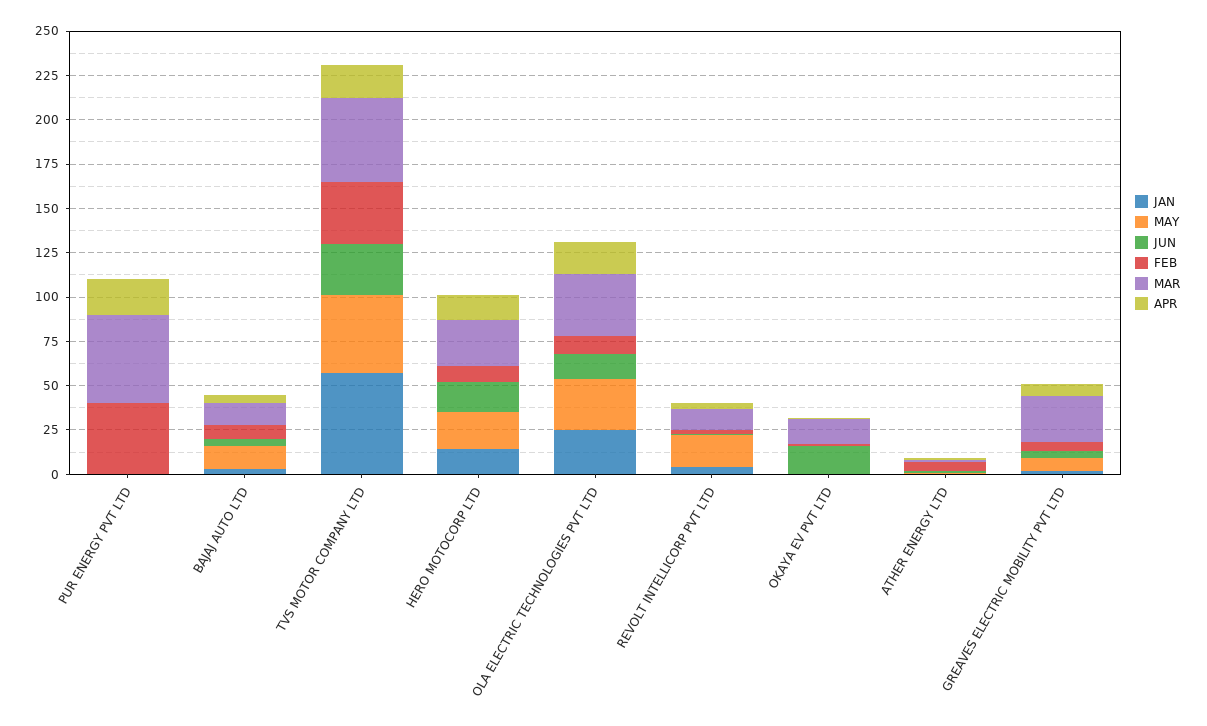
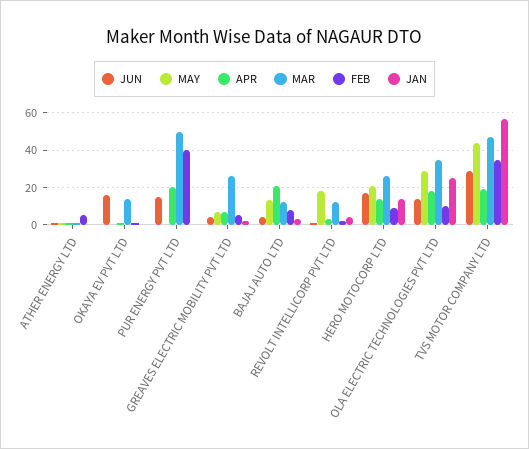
  {
    "JAN": {
      "PUR ENERGY PVT LTD": 0,
      "BAJAJ AUTO LTD": 5,
      "TVS MOTOR COMPANY LTD": 55,
      "HERO MOTOCORP LTD": 15,
      "OLA ELECTRIC TECHNOLOGIES PVT LTD": 25,
      "REVOLT INTELLICORP PVT LTD": 5,
      "OKAYA EV PVT LTD": 0,
      "ATHER ENERGY LTD": 0,
      "GREAVES ELECTRIC MOBILITY PVT LTD": 0
    },
    "MAY": {
      "PUR ENERGY PVT LTD": 0,
      "BAJAJ AUTO LTD": 15,
      "TVS MOTOR COMPANY LTD": 45,
      "HERO MOTOCORP LTD": 20,
      "OLA ELECTRIC TECHNOLOGIES PVT LTD": 30,
      "REVOLT INTELLICORP PVT LTD": 20,
      "OKAYA EV PVT LTD": 0,
      "ATHER ENERGY LTD": 0,
      "GREAVES ELECTRIC MOBILITY PVT LTD": 5
    },
    "JUN": {
-     "PUR ENERGY PVT LTD": 0,
+     "PUR ENERGY PVT LTD": 15,
      "BAJAJ AUTO LTD": 5,
      "TVS MOTOR COMPANY LTD": 30,
      "HERO MOTOCORP LTD": 15,
      "OLA ELECTRIC TECHNOLOGIES PVT LTD": 15,
      "REVOLT INTELLICORP PVT LTD": 0,
      "OKAYA EV PVT LTD": 15,
      "ATHER ENERGY LTD": 0,
      "GREAVES ELECTRIC MOBILITY PVT LTD": 5
    },
    "FEB": {
      "PUR ENERGY PVT LTD": 40,
      "BAJAJ AUTO LTD": 10,
      "TVS MOTOR COMPANY LTD": 35,
      "HERO MOTOCORP LTD": 10,
      "OLA ELECTRIC TECHNOLOGIES PVT LTD": 10,
      "REVOLT INTELLICORP PVT LTD": 0,
      "OKAYA EV PVT LTD": 0,
      "ATHER ENERGY LTD": 5,
      "GREAVES ELECTRIC MOBILITY PVT LTD": 5
    },
    "MAR": {
      "PUR ENERGY PVT LTD": 50,
      "BAJAJ AUTO LTD": 10,
      "TVS MOTOR COMPANY LTD": 45,
      "HERO MOTOCORP LTD": 25,
      "OLA ELECTRIC TECHNOLOGIES PVT LTD": 35,
      "REVOLT INTELLICORP PVT LTD": 10,
      "OKAYA EV PVT LTD": 15,
      "ATHER ENERGY LTD": 0,
      "GREAVES ELECTRIC MOBILITY PVT LTD": 25
    },
    "APR": {
      "PUR ENERGY PVT LTD": 20,
-     "BAJAJ AUTO LTD": 5,
+     "BAJAJ AUTO LTD": 20,
      "TVS MOTOR COMPANY LTD": 20,
      "HERO MOTOCORP LTD": 15,
      "OLA ELECTRIC TECHNOLOGIES PVT LTD": 20,
      "REVOLT INTELLICORP PVT LTD": 5,
      "OKAYA EV PVT LTD": 0,
      "ATHER ENERGY LTD": 0,
      "GREAVES ELECTRIC MOBILITY PVT LTD": 5
    }
  }

